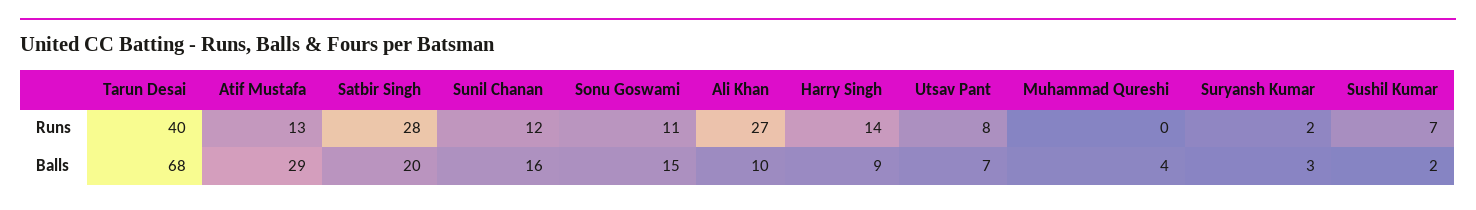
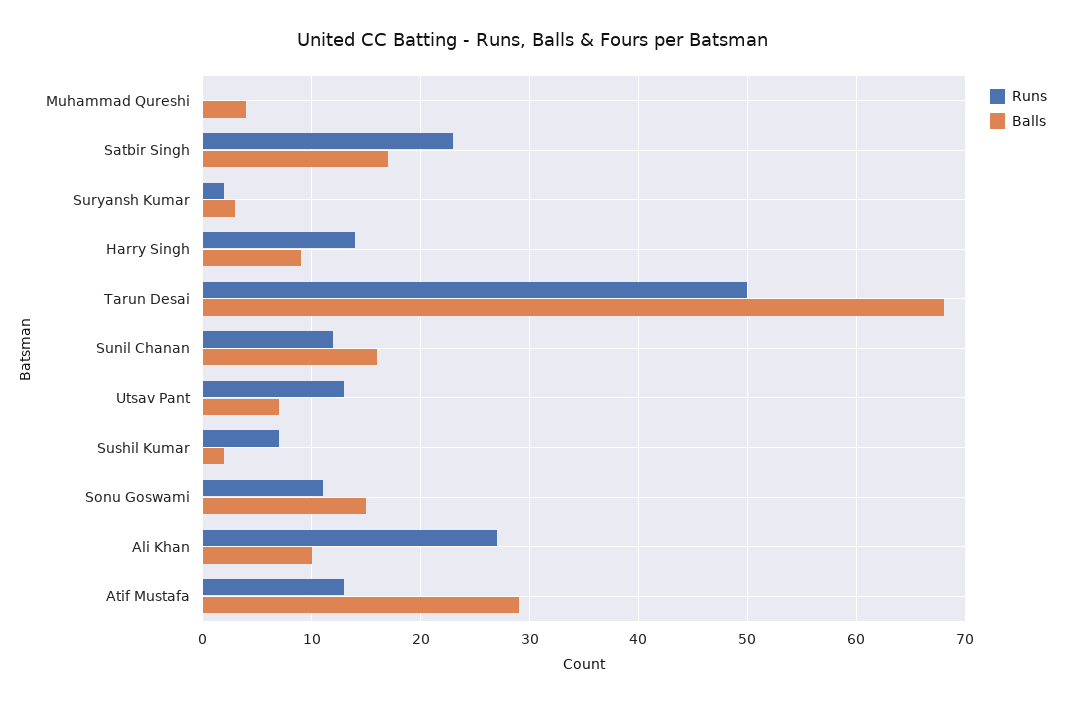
  {
    "Runs": {
-     "Tarun Desai": 40,
+     "Tarun Desai": 50,
      "Atif Mustafa": 13,
-     "Satbir Singh": 28,
+     "Satbir Singh": 23,
      "Sunil Chanan": 12,
      "Sonu Goswami": 11,
      "Ali Khan": 27,
      "Harry Singh": 14,
-     "Utsav Pant": 8,
+     "Utsav Pant": 13,
      "Muhammad Qureshi": 0,
      "Suryansh Kumar": 2,
      "Sushil Kumar": 7
    },
    "Balls": {
      "Tarun Desai": 68,
      "Atif Mustafa": 29,
-     "Satbir Singh": 20,
+     "Satbir Singh": 17,
      "Sunil Chanan": 16,
      "Sonu Goswami": 15,
      "Ali Khan": 10,
      "Harry Singh": 9,
      "Utsav Pant": 7,
      "Muhammad Qureshi": 4,
      "Suryansh Kumar": 3,
      "Sushil Kumar": 2
    }
  }

